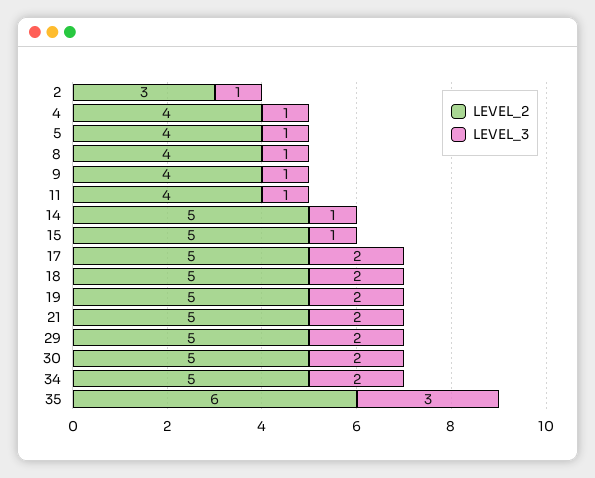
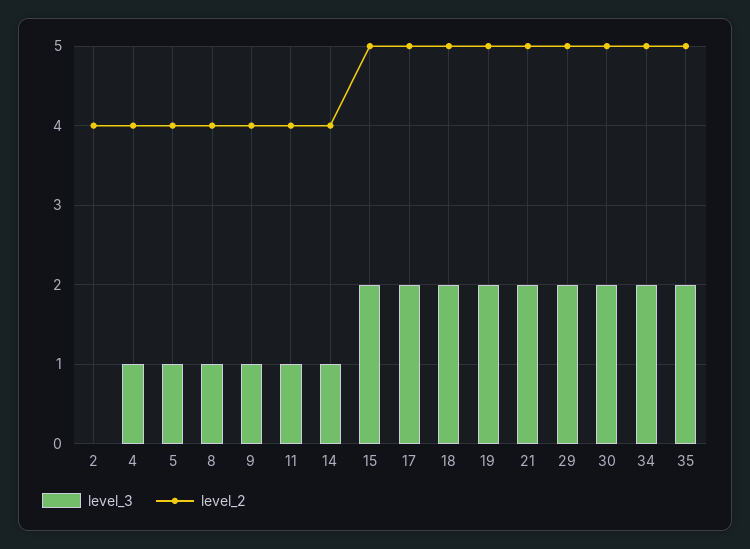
  {
    "LEVEL_2": {
-     "2": 3,
+     "2": 4,
      "4": 4,
      "5": 4,
      "8": 4,
      "9": 4,
      "11": 4,
-     "14": 5,
+     "14": 4,
      "15": 5,
      "17": 5,
      "18": 5,
      "19": 5,
      "21": 5,
      "29": 5,
      "30": 5,
      "34": 5,
-     "35": 6
+     "35": 5
    },
    "LEVEL_3": {
-     "2": 1,
+     "2": 0,
      "4": 1,
      "5": 1,
      "8": 1,
      "9": 1,
      "11": 1,
      "14": 1,
-     "15": 1,
+     "15": 2,
      "17": 2,
      "18": 2,
      "19": 2,
      "21": 2,
      "29": 2,
      "30": 2,
      "34": 2,
-     "35": 3
+     "35": 2
    }
  }

